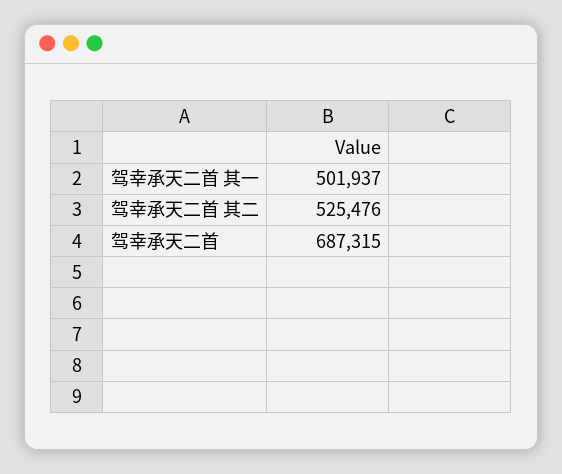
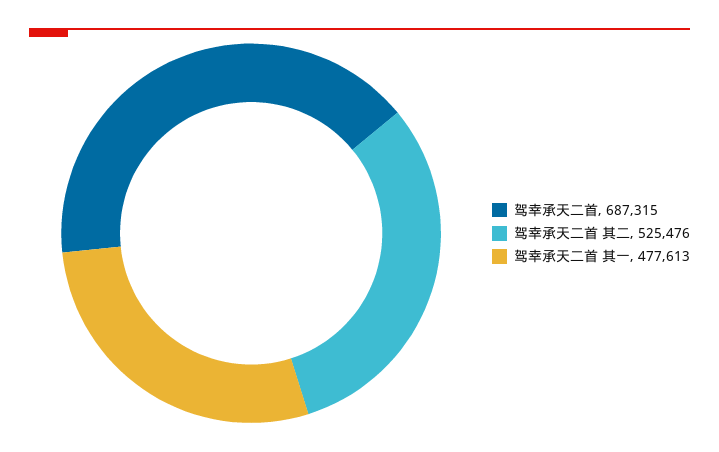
  {
-   "驾幸承天二首 其一": 501937,
+   "驾幸承天二首 其一": 477613,
    "驾幸承天二首 其二": 525476,
    "驾幸承天二首": 687315
  }

